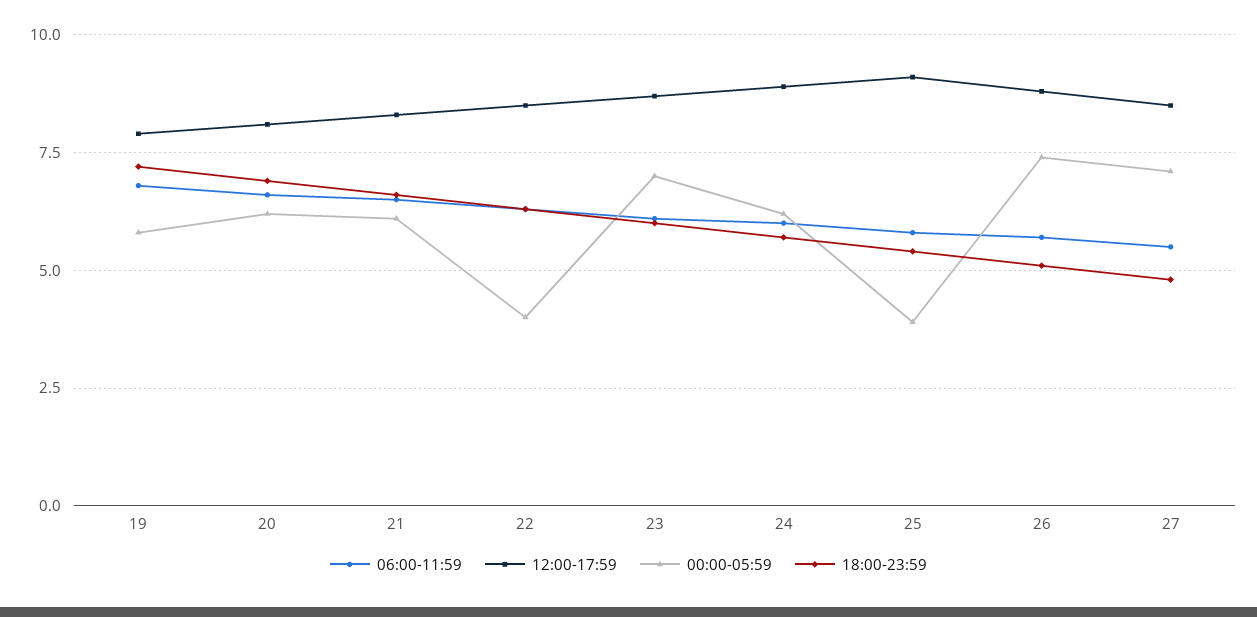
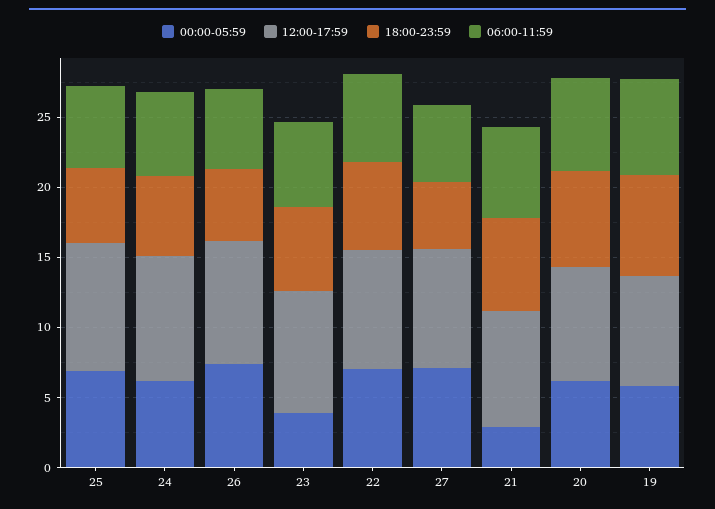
  {
    "06:00-11:59": {
      "19": 7,
      "20": 6.5,
      "21": 6.5,
      "22": 6.5,
      "23": 6,
      "24": 6,
      "25": 6,
      "26": 5.5,
      "27": 5.5
    },
    "12:00-17:59": {
      "19": 8,
      "20": 8,
      "21": 8.5,
      "22": 8.5,
      "23": 8.5,
      "24": 9,
      "25": 9,
      "26": 9,
      "27": 8.5
    },
    "00:00-05:59": {
      "19": 6,
      "20": 6,
-     "21": 6,
+     "21": 3,
-     "22": 4,
+     "22": 7,
-     "23": 7,
+     "23": 4,
      "24": 6,
-     "25": 4,
+     "25": 7,
      "26": 7.5,
      "27": 7
    },
    "18:00-23:59": {
      "19": 7,
      "20": 7,
      "21": 6.5,
      "22": 6.5,
      "23": 6,
      "24": 5.5,
      "25": 5.5,
      "26": 5,
      "27": 5
    }
  }

